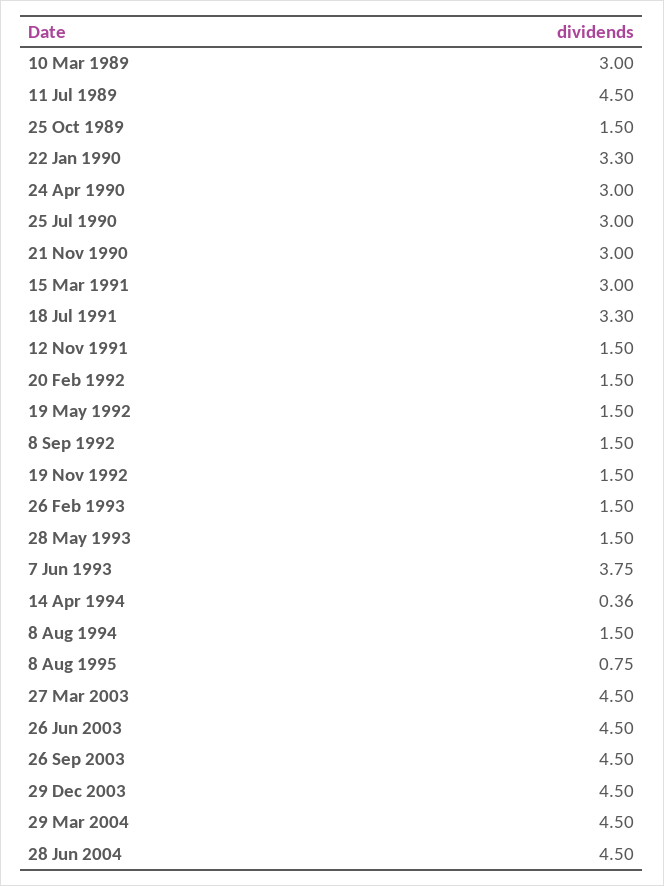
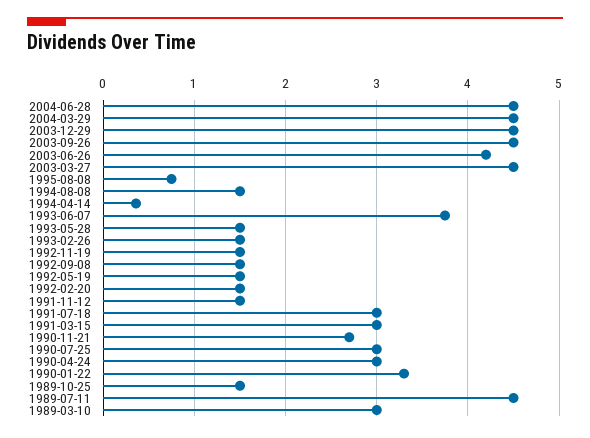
  {
    "10 Mar 1989": 3,
    "11 Jul 1989": 4.5,
    "25 Oct 1989": 1.5,
    "22 Jan 1990": 3.3,
    "24 Apr 1990": 3,
    "25 Jul 1990": 3,
-   "21 Nov 1990": 3,
+   "21 Nov 1990": 2.7,
    "15 Mar 1991": 3,
-   "18 Jul 1991": 3.3,
+   "18 Jul 1991": 3,
    "12 Nov 1991": 1.5,
    "20 Feb 1992": 1.5,
    "19 May 1992": 1.5,
    "8 Sep 1992": 1.5,
    "19 Nov 1992": 1.5,
    "26 Feb 1993": 1.5,
    "28 May 1993": 1.5,
    "7 Jun 1993": 3.75,
    "14 Apr 1994": 0.36,
    "8 Aug 1994": 1.5,
    "8 Aug 1995": 0.75,
    "27 Mar 2003": 4.5,
-   "26 Jun 2003": 4.5,
+   "26 Jun 2003": 4.2,
    "26 Sep 2003": 4.5,
    "29 Dec 2003": 4.5,
    "29 Mar 2004": 4.5,
    "28 Jun 2004": 4.5
  }

